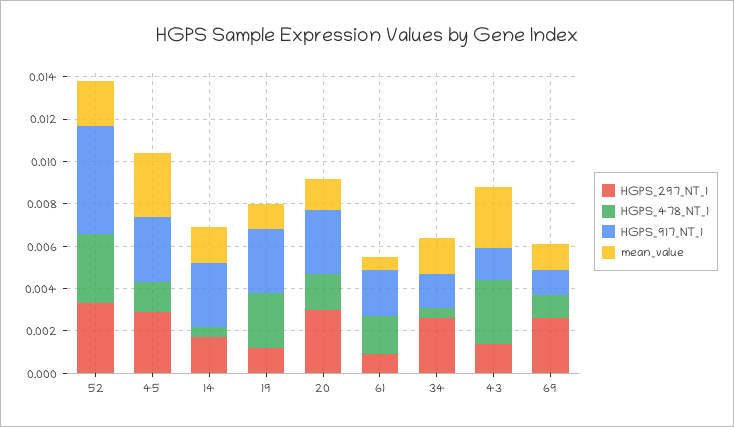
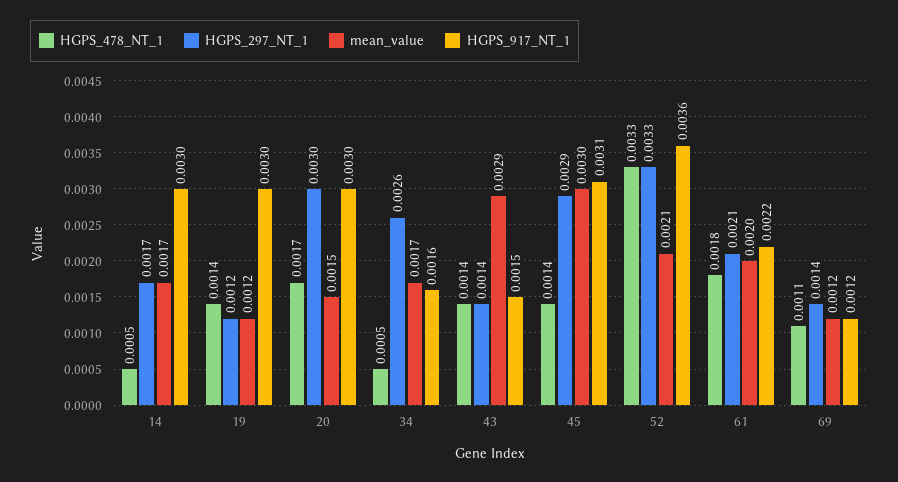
  {
    "HGPS_297_NT_1": {
      "52": 0.0033,
      "45": 0.0029,
      "14": 0.0017,
      "19": 0.0012,
      "20": 0.003,
-     "61": 0.001,
+     "61": 0.0021,
      "34": 0.0026,
      "43": 0.0014,
-     "69": 0.0025
+     "69": 0.0014
    },
    "HGPS_478_NT_1": {
      "52": 0.0033,
      "45": 0.0014,
      "14": 0.0005,
-     "19": 0.0025,
+     "19": 0.0014,
      "20": 0.0017,
      "61": 0.0018,
      "34": 0.0005,
-     "43": 0.003,
+     "43": 0.0014,
      "69": 0.0011
    },
    "HGPS_917_NT_1": {
-     "52": 0.005,
+     "52": 0.0036,
      "45": 0.0031,
      "14": 0.003,
      "19": 0.003,
      "20": 0.003,
      "61": 0.0022,
      "34": 0.0016,
      "43": 0.0015,
      "69": 0.0012
    },
    "mean_value": {
      "52": 0.0021,
      "45": 0.003,
      "14": 0.0017,
      "19": 0.0012,
      "20": 0.0015,
-     "61": 0.0005,
+     "61": 0.002,
      "34": 0.0017,
      "43": 0.0029,
      "69": 0.0012
    }
  }

